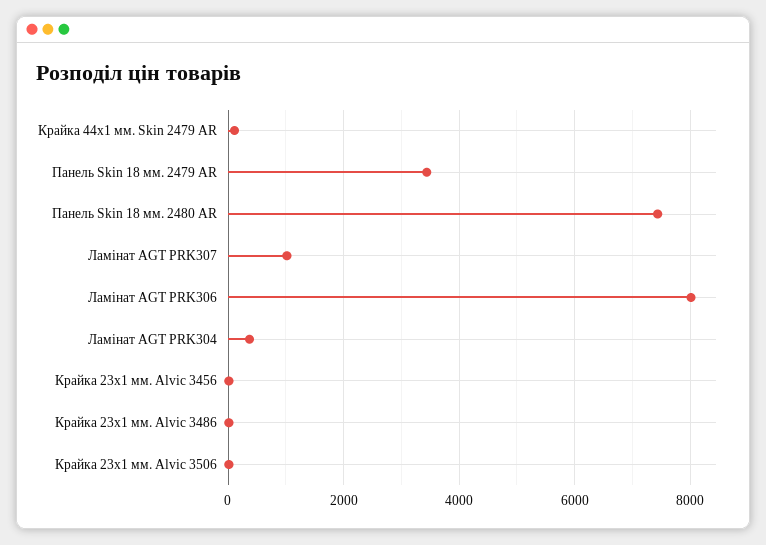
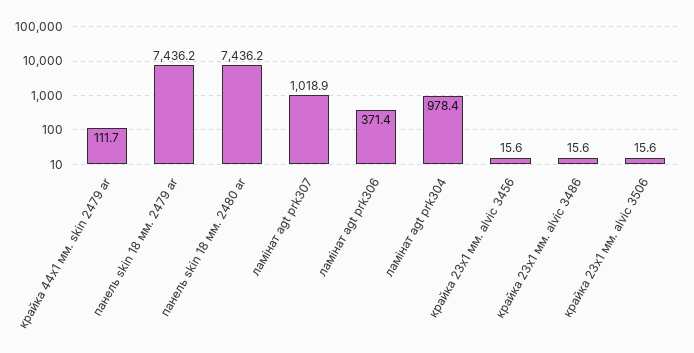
  {
    "Крайка 44x1 мм. Skin 2479 AR": 111.7,
-   "Панель Skin 18 мм. 2479 AR": 3400,
+   "Панель Skin 18 мм. 2479 AR": 7436.2,
    "Панель Skin 18 мм. 2480 AR": 7436.2,
    "Ламінат AGT PRK307": 1018.9,
-   "Ламінат AGT PRK306": 8000,
+   "Ламінат AGT PRK306": 371.4,
-   "Ламінат AGT PRK304": 400,
+   "Ламінат AGT PRK304": 978.4,
    "Крайка 23x1 мм. Alvic 3456": 15.6,
    "Крайка 23x1 мм. Alvic 3486": 15.6,
    "Крайка 23x1 мм. Alvic 3506": 15.6
  }

